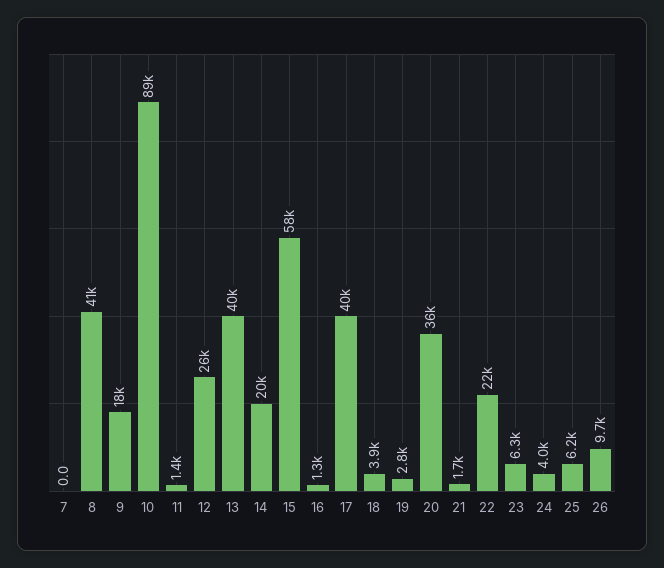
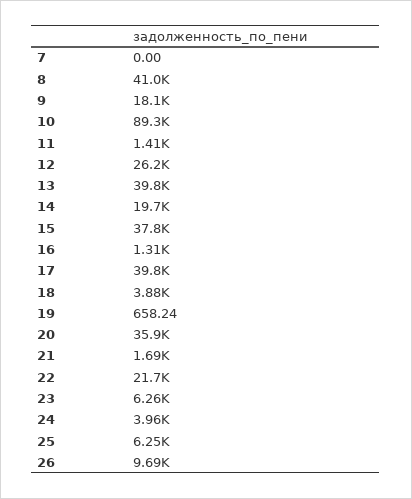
  {
    "7": 0,
    "8": 41000,
    "9": 18100,
    "10": 89300,
    "11": 1410,
    "12": 26200,
    "13": 39800,
    "14": 19700,
-   "15": 58000,
+   "15": 37800,
    "16": 1310,
    "17": 39800,
    "18": 3880,
-   "19": 2800,
+   "19": 658.24,
    "20": 35900,
    "21": 1690,
    "22": 21700,
    "23": 6260,
    "24": 3960,
    "25": 6250,
    "26": 9690
  }

